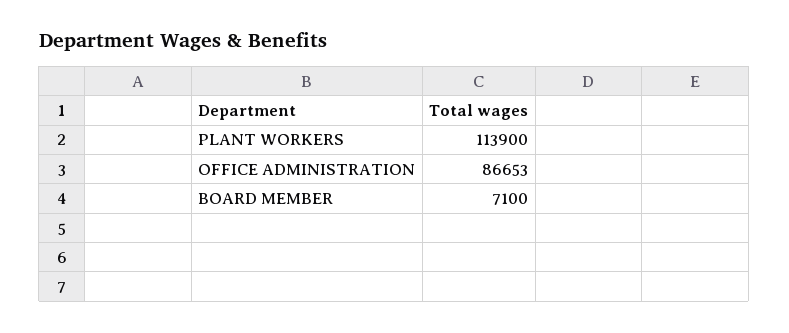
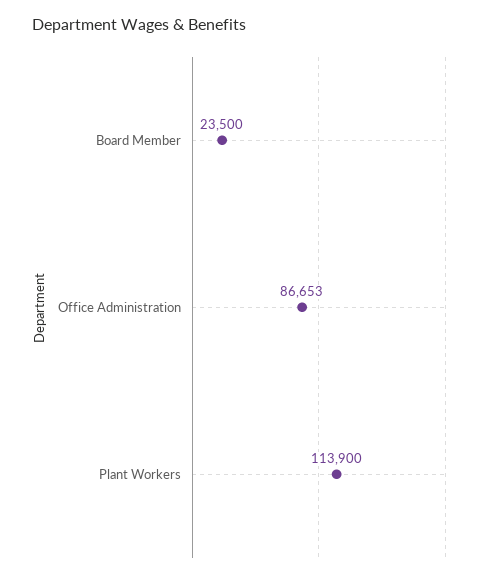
  {
    "PLANT WORKERS": 113900,
    "OFFICE ADMINISTRATION": 86653,
-   "BOARD MEMBER": 7100
+   "BOARD MEMBER": 23500
  }

